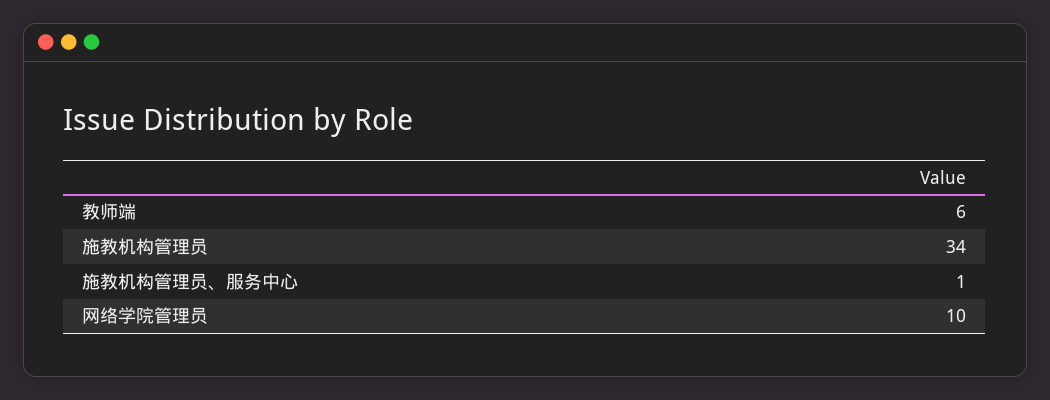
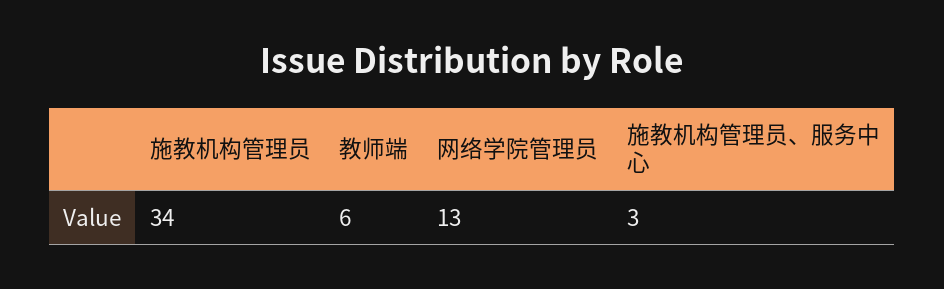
  {
    "教师端": 6,
    "施教机构管理员": 34,
-   "施教机构管理员、服务中心": 1,
+   "施教机构管理员、服务中心": 3,
-   "网络学院管理员": 10
+   "网络学院管理员": 13
  }

